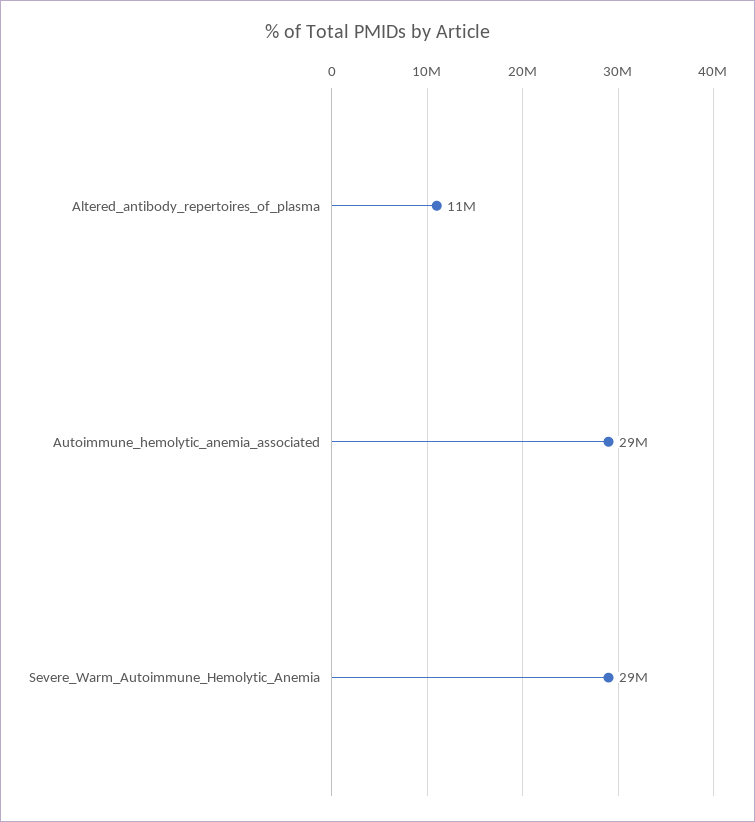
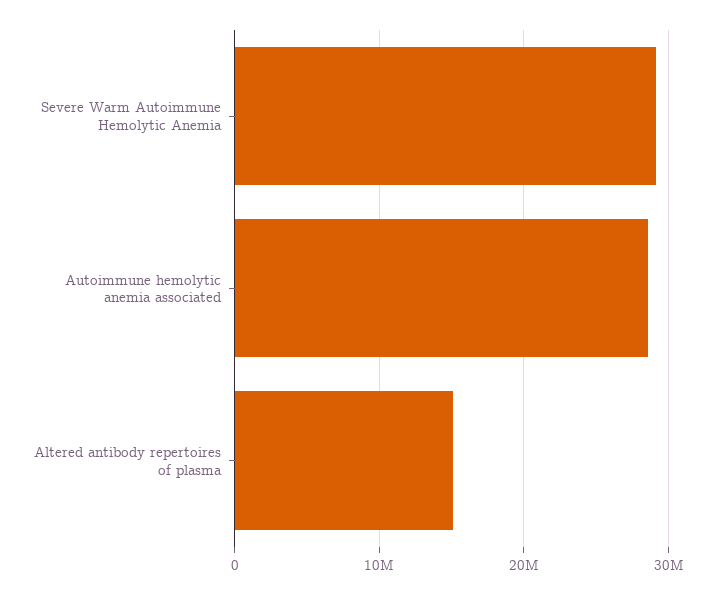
  {
-   "Altered_antibody_repertoires_of_plasma": 11000000,
+   "Altered_antibody_repertoires_of_plasma": 15000000,
    "Autoimmune_hemolytic_anemia_associated": 29000000,
    "Severe_Warm_Autoimmune_Hemolytic_Anemia": 29000000
  }

